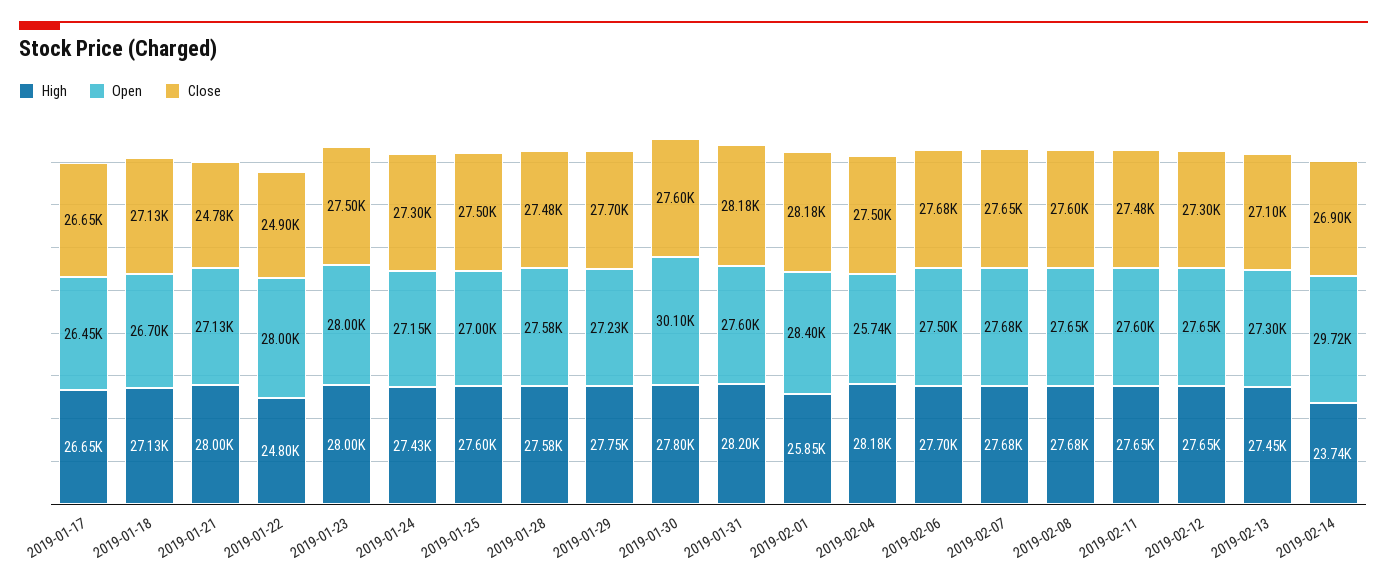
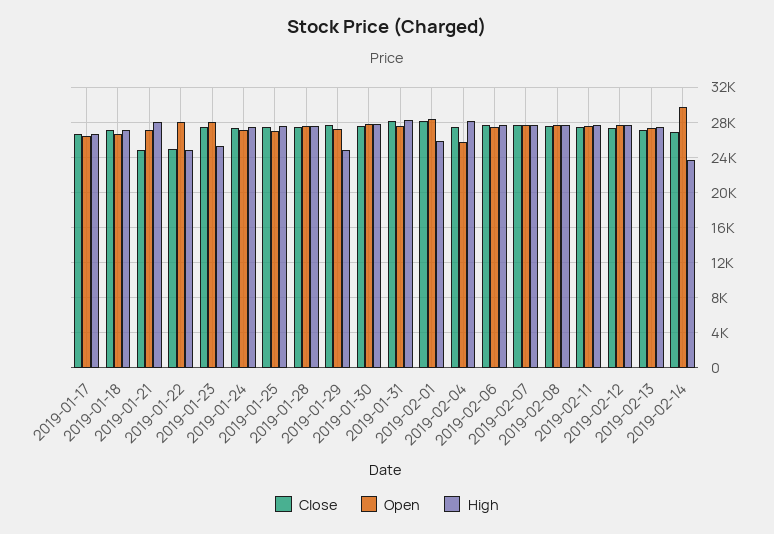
  {
    "High": {
      "2019-01-17": 26650,
      "2019-01-18": 27130,
      "2019-01-21": 28000,
      "2019-01-22": 24800,
-     "2019-01-23": 28000,
+     "2019-01-23": 25000,
      "2019-01-24": 27430,
      "2019-01-25": 27600,
      "2019-01-28": 27580,
-     "2019-01-29": 27750,
+     "2019-01-29": 25000,
      "2019-01-30": 27800,
      "2019-01-31": 28200,
      "2019-02-01": 25850,
      "2019-02-04": 28180,
      "2019-02-06": 27700,
      "2019-02-07": 27680,
      "2019-02-08": 27680,
      "2019-02-11": 27650,
      "2019-02-12": 27650,
      "2019-02-13": 27450,
      "2019-02-14": 23740
    },
    "Open": {
      "2019-01-17": 26450,
      "2019-01-18": 26700,
      "2019-01-21": 27130,
      "2019-01-22": 28000,
      "2019-01-23": 28000,
      "2019-01-24": 27150,
      "2019-01-25": 27000,
      "2019-01-28": 27580,
      "2019-01-29": 27230,
-     "2019-01-30": 30100,
+     "2019-01-30": 28000,
      "2019-01-31": 27600,
      "2019-02-01": 28400,
      "2019-02-04": 25740,
      "2019-02-06": 27500,
      "2019-02-07": 27680,
      "2019-02-08": 27650,
      "2019-02-11": 27600,
      "2019-02-12": 27650,
      "2019-02-13": 27300,
      "2019-02-14": 29720
    },
    "Close": {
      "2019-01-17": 26650,
      "2019-01-18": 27130,
      "2019-01-21": 24780,
      "2019-01-22": 24900,
      "2019-01-23": 27500,
      "2019-01-24": 27300,
      "2019-01-25": 27500,
      "2019-01-28": 27480,
      "2019-01-29": 27700,
      "2019-01-30": 27600,
      "2019-01-31": 28180,
      "2019-02-01": 28180,
      "2019-02-04": 27500,
      "2019-02-06": 27680,
      "2019-02-07": 27650,
      "2019-02-08": 27600,
      "2019-02-11": 27480,
      "2019-02-12": 27300,
      "2019-02-13": 27100,
      "2019-02-14": 26900
    }
  }

